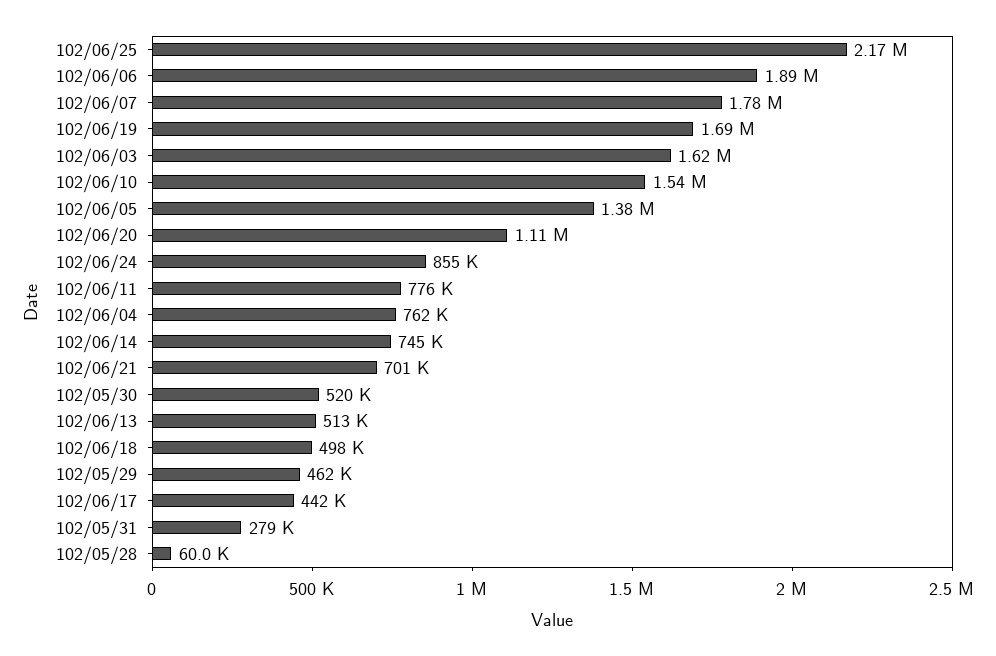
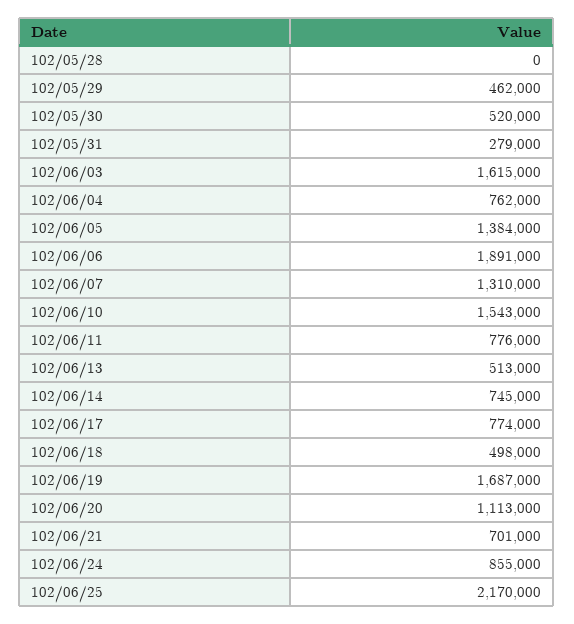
  {
    "102/06/25": 2170000,
    "102/06/06": 1891000,
-   "102/06/07": 1780000,
+   "102/06/07": 1310000,
    "102/06/19": 1687000,
    "102/06/03": 1615000,
    "102/06/10": 1543000,
    "102/06/05": 1384000,
    "102/06/20": 1113000,
    "102/06/24": 855000,
    "102/06/11": 776000,
    "102/06/04": 762000,
    "102/06/14": 745000,
    "102/06/21": 701000,
    "102/05/30": 520000,
    "102/06/13": 513000,
    "102/06/18": 498000,
    "102/05/29": 462000,
-   "102/06/17": 442000,
+   "102/06/17": 774000,
    "102/05/31": 279000,
-   "102/05/28": 60000
+   "102/05/28": 0
  }

